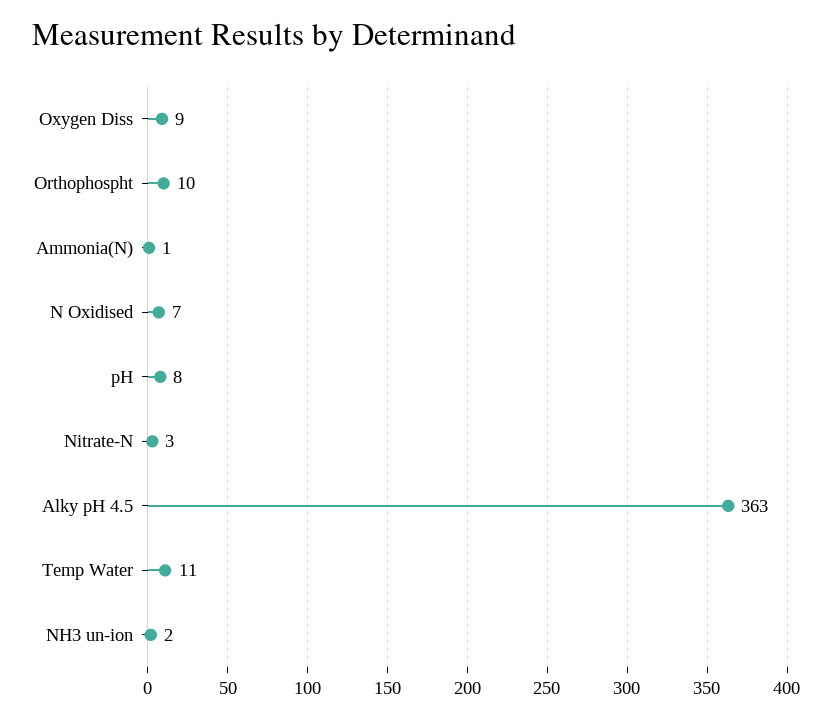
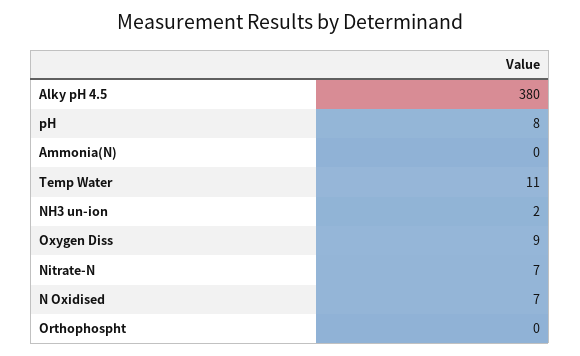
  {
    "Oxygen Diss": 9,
-   "Orthophospht": 10,
+   "Orthophospht": 0,
-   "Ammonia(N)": 1,
+   "Ammonia(N)": 0,
    "N Oxidised": 7,
    "pH": 8,
-   "Nitrate-N": 3,
+   "Nitrate-N": 7,
-   "Alky pH 4.5": 363,
+   "Alky pH 4.5": 380,
    "Temp Water": 11,
    "NH3 un-ion": 2
  }

